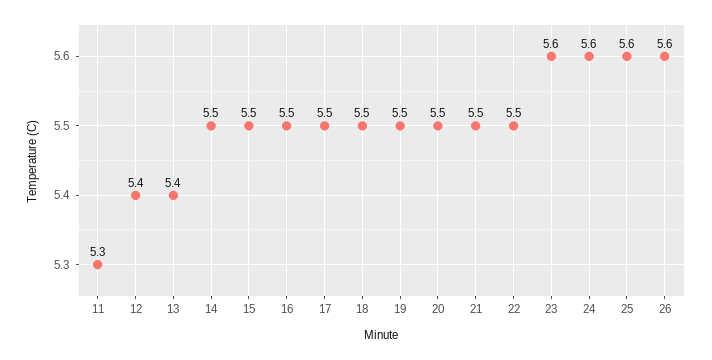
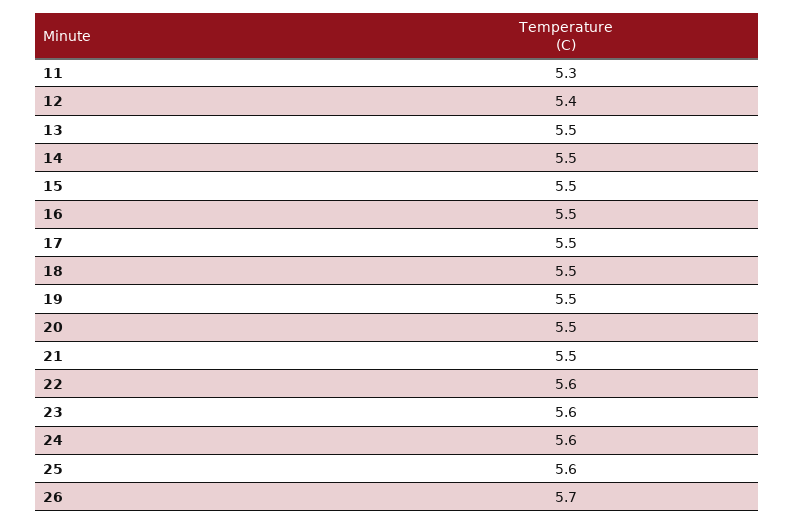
  {
    "11": 5.3,
    "12": 5.4,
-   "13": 5.4,
+   "13": 5.5,
    "14": 5.5,
    "15": 5.5,
    "16": 5.5,
    "17": 5.5,
    "18": 5.5,
    "19": 5.5,
    "20": 5.5,
    "21": 5.5,
-   "22": 5.5,
+   "22": 5.6,
    "23": 5.6,
    "24": 5.6,
    "25": 5.6,
-   "26": 5.6
+   "26": 5.7
  }

